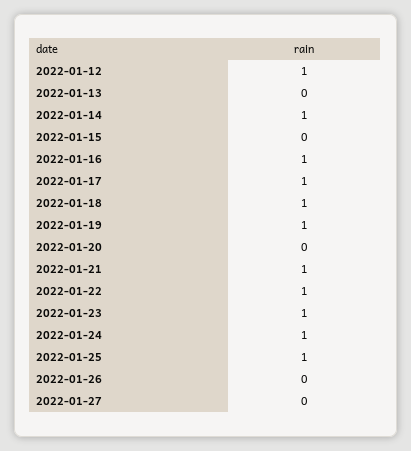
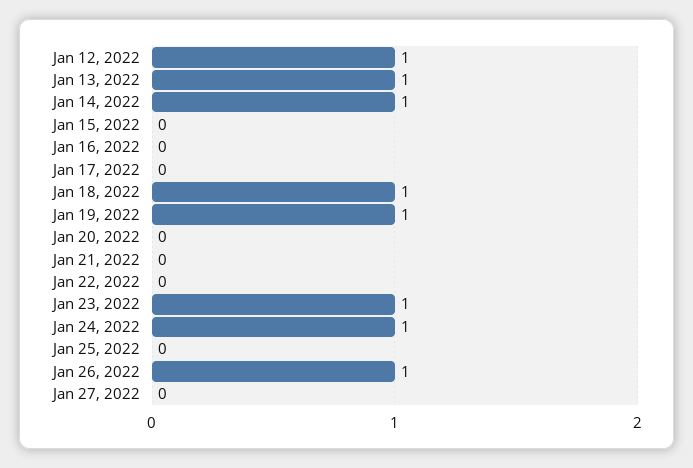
  {
    "2022-01-12": 1,
-   "2022-01-13": 0,
+   "2022-01-13": 1,
    "2022-01-14": 1,
    "2022-01-15": 0,
-   "2022-01-16": 1,
+   "2022-01-16": 0,
-   "2022-01-17": 1,
+   "2022-01-17": 0,
    "2022-01-18": 1,
    "2022-01-19": 1,
    "2022-01-20": 0,
-   "2022-01-21": 1,
+   "2022-01-21": 0,
-   "2022-01-22": 1,
+   "2022-01-22": 0,
    "2022-01-23": 1,
    "2022-01-24": 1,
-   "2022-01-25": 1,
+   "2022-01-25": 0,
-   "2022-01-26": 0,
+   "2022-01-26": 1,
    "2022-01-27": 0
  }

